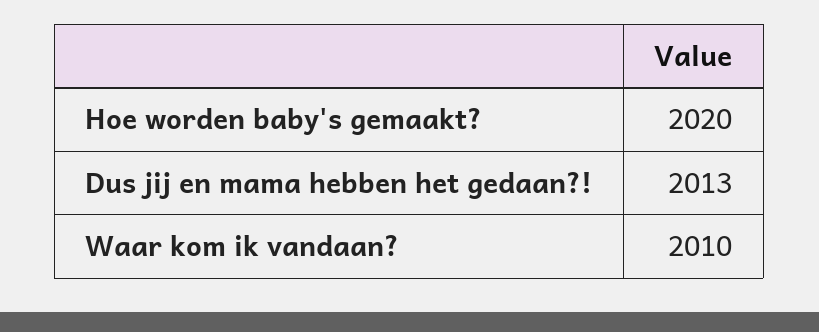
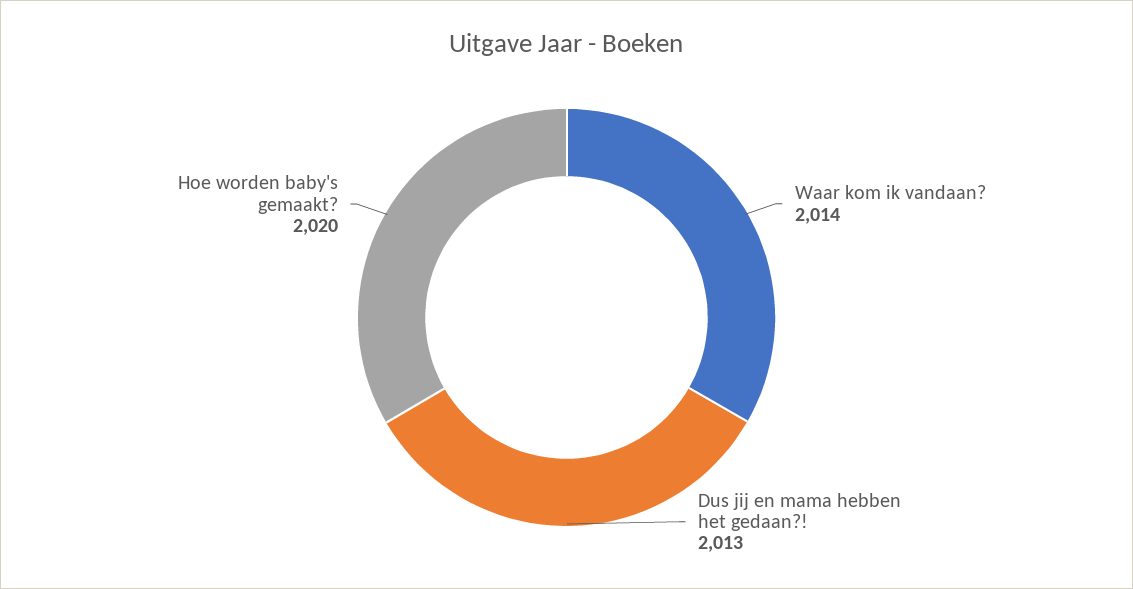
  {
    "Hoe worden baby's gemaakt?": 2020,
    "Dus jij en mama hebben het gedaan?!": 2013,
-   "Waar kom ik vandaan?": 2010
+   "Waar kom ik vandaan?": 2014
  }

